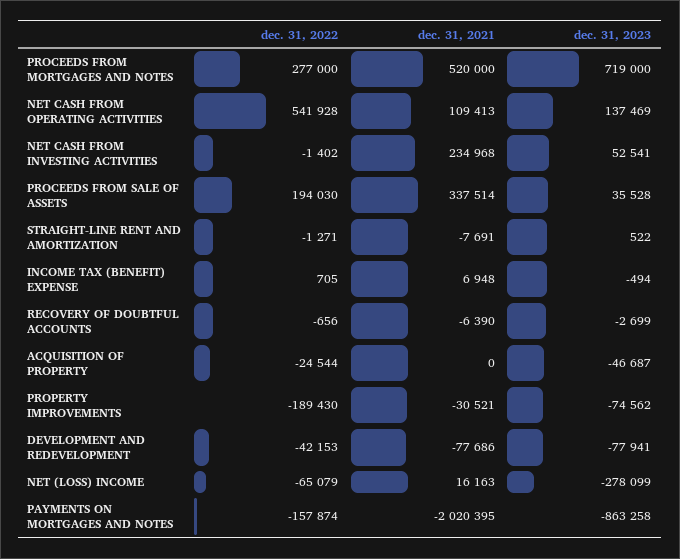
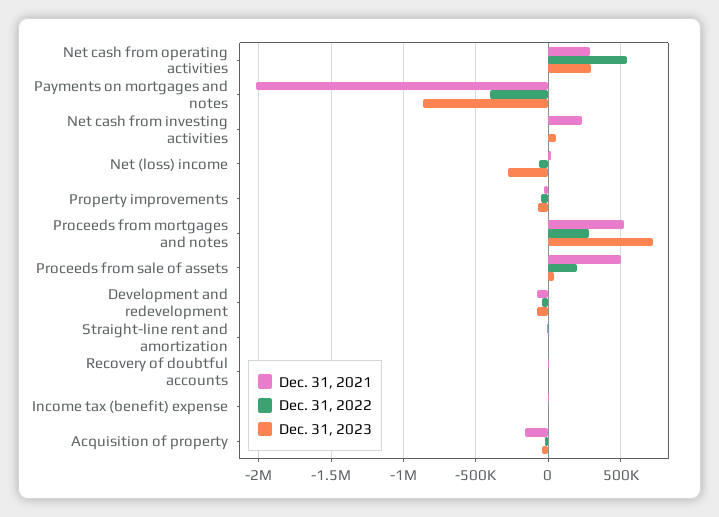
  {
    "dec. 31, 2022": {
      "PROCEEDS FROM MORTGAGES AND NOTES": 277000,
      "NET CASH FROM OPERATING ACTIVITIES": 541928,
      "NET CASH FROM INVESTING ACTIVITIES": -1402,
      "PROCEEDS FROM SALE OF ASSETS": 194030,
      "STRAIGHT-LINE RENT AND AMORTIZATION": -1271,
      "INCOME TAX (BENEFIT) EXPENSE": 705,
      "RECOVERY OF DOUBTFUL ACCOUNTS": -656,
      "ACQUISITION OF PROPERTY": -24544,
-     "PROPERTY IMPROVEMENTS": -189430,
+     "PROPERTY IMPROVEMENTS": -50000,
      "DEVELOPMENT AND REDEVELOPMENT": -42153,
      "NET (LOSS) INCOME": -65079,
-     "PAYMENTS ON MORTGAGES AND NOTES": -157874
+     "PAYMENTS ON MORTGAGES AND NOTES": -400000
    },
    "dec. 31, 2021": {
      "PROCEEDS FROM MORTGAGES AND NOTES": 520000,
-     "NET CASH FROM OPERATING ACTIVITIES": 109413,
+     "NET CASH FROM OPERATING ACTIVITIES": 300000,
      "NET CASH FROM INVESTING ACTIVITIES": 234968,
-     "PROCEEDS FROM SALE OF ASSETS": 337514,
+     "PROCEEDS FROM SALE OF ASSETS": 500000,
      "STRAIGHT-LINE RENT AND AMORTIZATION": -7691,
      "INCOME TAX (BENEFIT) EXPENSE": 6948,
      "RECOVERY OF DOUBTFUL ACCOUNTS": -6390,
-     "ACQUISITION OF PROPERTY": 0,
+     "ACQUISITION OF PROPERTY": -150000,
      "PROPERTY IMPROVEMENTS": -30521,
      "DEVELOPMENT AND REDEVELOPMENT": -77686,
      "NET (LOSS) INCOME": 16163,
      "PAYMENTS ON MORTGAGES AND NOTES": -2020395
    },
    "dec. 31, 2023": {
      "PROCEEDS FROM MORTGAGES AND NOTES": 719000,
-     "NET CASH FROM OPERATING ACTIVITIES": 137469,
+     "NET CASH FROM OPERATING ACTIVITIES": 300000,
      "NET CASH FROM INVESTING ACTIVITIES": 52541,
      "PROCEEDS FROM SALE OF ASSETS": 35528,
      "STRAIGHT-LINE RENT AND AMORTIZATION": 522,
      "INCOME TAX (BENEFIT) EXPENSE": -494,
      "RECOVERY OF DOUBTFUL ACCOUNTS": -2699,
      "ACQUISITION OF PROPERTY": -46687,
      "PROPERTY IMPROVEMENTS": -74562,
      "DEVELOPMENT AND REDEVELOPMENT": -77941,
      "NET (LOSS) INCOME": -278099,
      "PAYMENTS ON MORTGAGES AND NOTES": -863258
    }
  }

